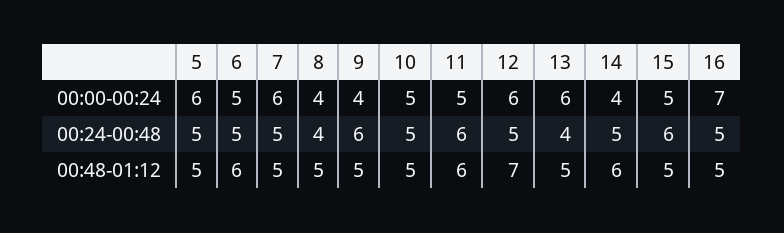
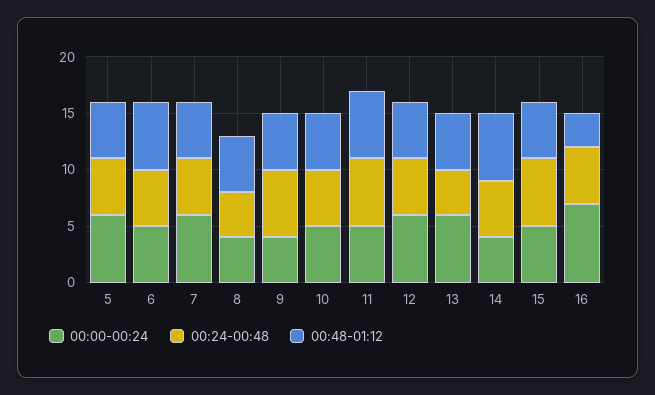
  {
    "00:00-00:24": {
      "5": 6,
      "6": 5,
      "7": 6,
      "8": 4,
      "9": 4,
      "10": 5,
      "11": 5,
      "12": 6,
      "13": 6,
      "14": 4,
      "15": 5,
      "16": 7
    },
    "00:24-00:48": {
      "5": 5,
      "6": 5,
      "7": 5,
      "8": 4,
      "9": 6,
      "10": 5,
      "11": 6,
      "12": 5,
      "13": 4,
      "14": 5,
      "15": 6,
      "16": 5
    },
    "00:48-01:12": {
      "5": 5,
      "6": 6,
      "7": 5,
      "8": 5,
      "9": 5,
      "10": 5,
      "11": 6,
-     "12": 7,
+     "12": 5,
      "13": 5,
      "14": 6,
      "15": 5,
-     "16": 5
+     "16": 3
    }
  }

